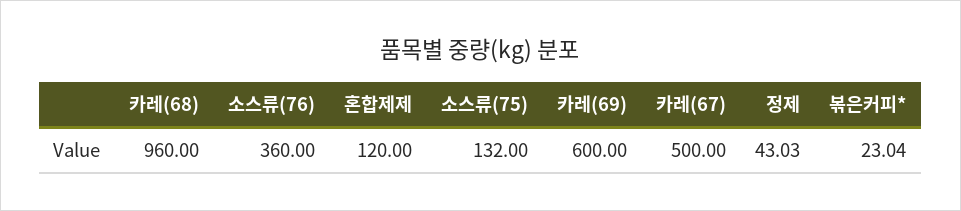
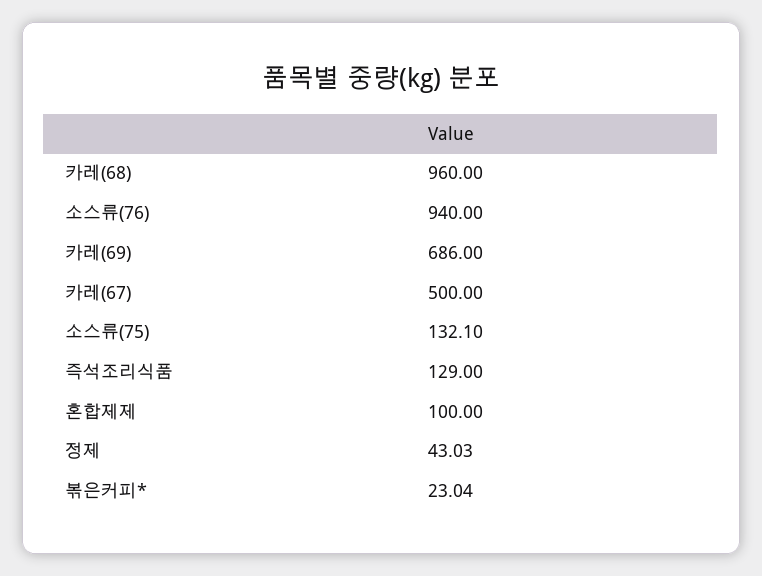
  {
    "카레(68)": 960,
-   "소스류(76)": 360,
+   "소스류(76)": 940,
-   "혼합제제": 120,
+   "혼합제제": 100,
-   "소스류(75)": 132,
+   "소스류(75)": 132.1,
-   "카레(69)": 600,
+   "카레(69)": 686,
    "카레(67)": 500,
    "정제": 43.03,
-   "볶은커피*": 23.04
+   "볶은커피*": 23.04,
+   "즉석조리식품": 129
  }

